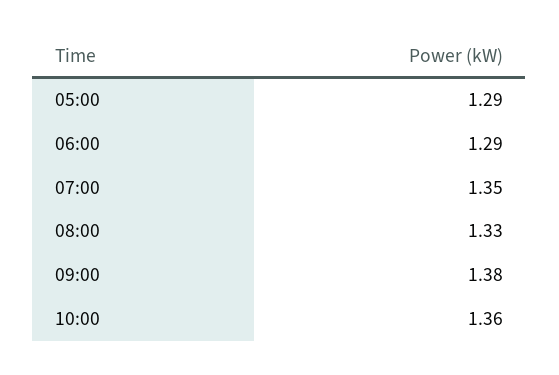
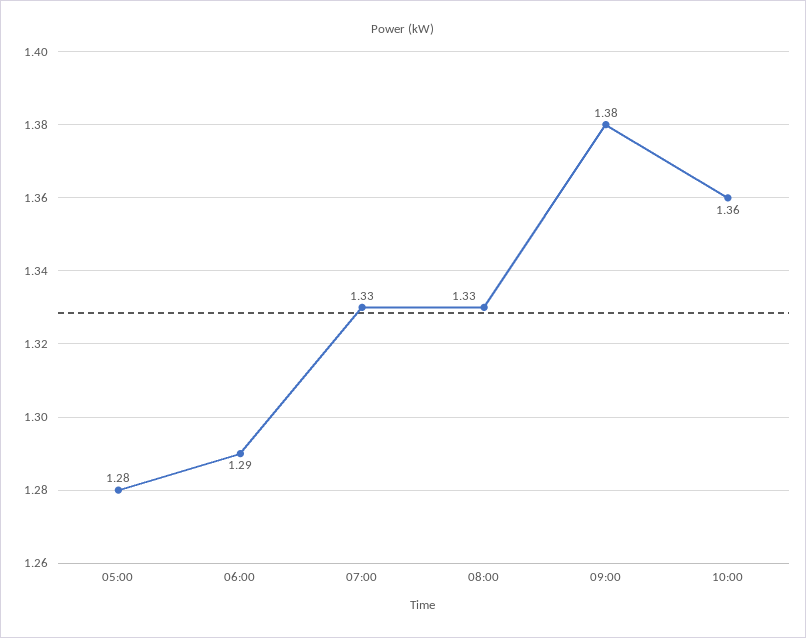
  {
-   "05:00": 1.29,
+   "05:00": 1.28,
    "06:00": 1.29,
-   "07:00": 1.35,
+   "07:00": 1.33,
    "08:00": 1.33,
    "09:00": 1.38,
    "10:00": 1.36
  }

